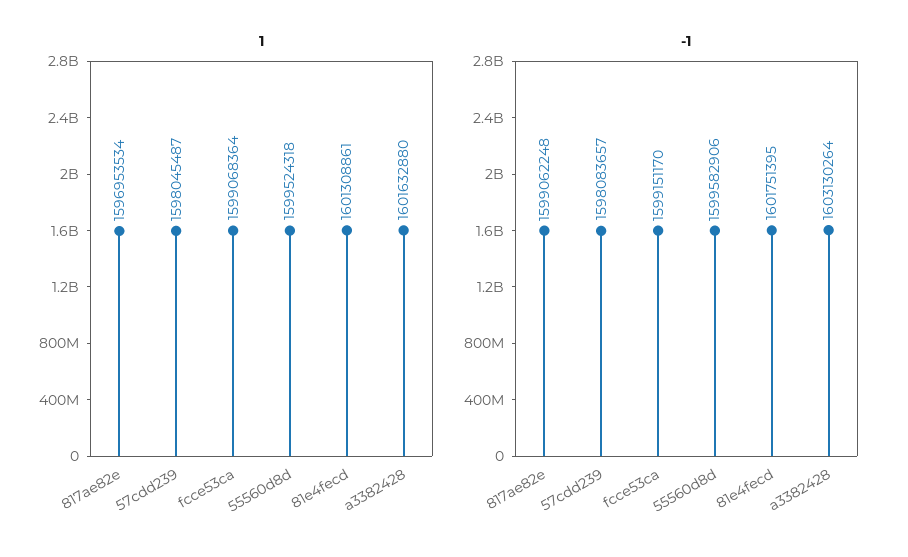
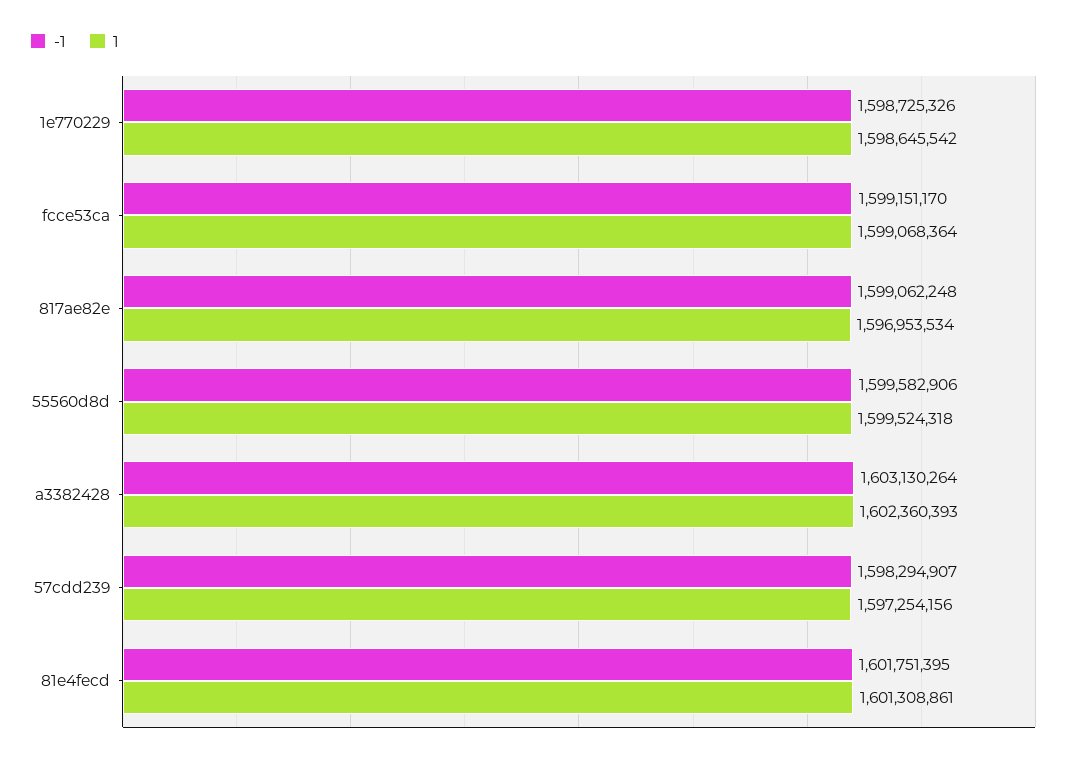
  {
    "1": {
      "817ae82e": 1596953534,
-     "57cdd239": 1598045487,
+     "57cdd239": 1597254156,
      "fcce53ca": 1599068364,
      "55560d8d": 1599524318,
      "81e4fecd": 1601308861,
-     "a3382428": 1601632880
+     "a3382428": 1602360393,
+     "1e770229": 1598645542
    },
    "-1": {
      "817ae82e": 1599062248,
-     "57cdd239": 1598083657,
+     "57cdd239": 1598294907,
      "fcce53ca": 1599151170,
      "55560d8d": 1599582906,
      "81e4fecd": 1601751395,
-     "a3382428": 1603130264
+     "a3382428": 1603130264,
+     "1e770229": 1598725326
    }
  }

